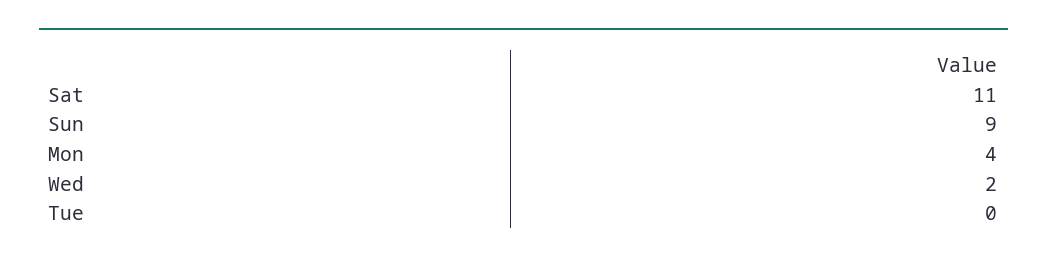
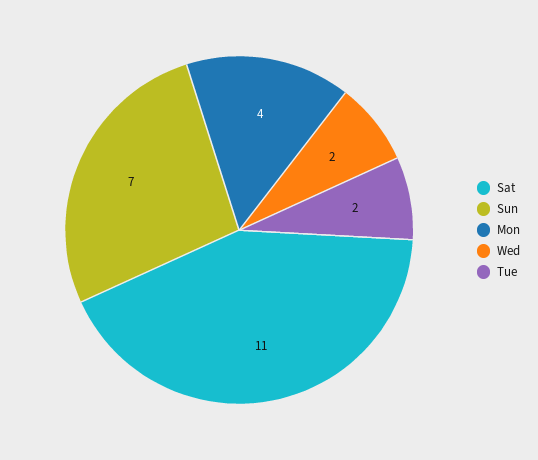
  {
    "Sat": 11,
-   "Sun": 9,
+   "Sun": 7,
    "Mon": 4,
    "Wed": 2,
-   "Tue": 0
+   "Tue": 2
  }

